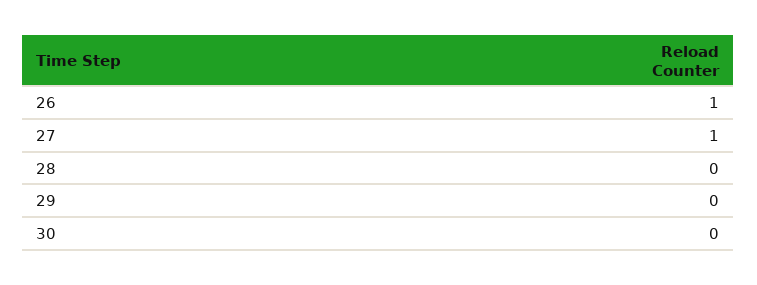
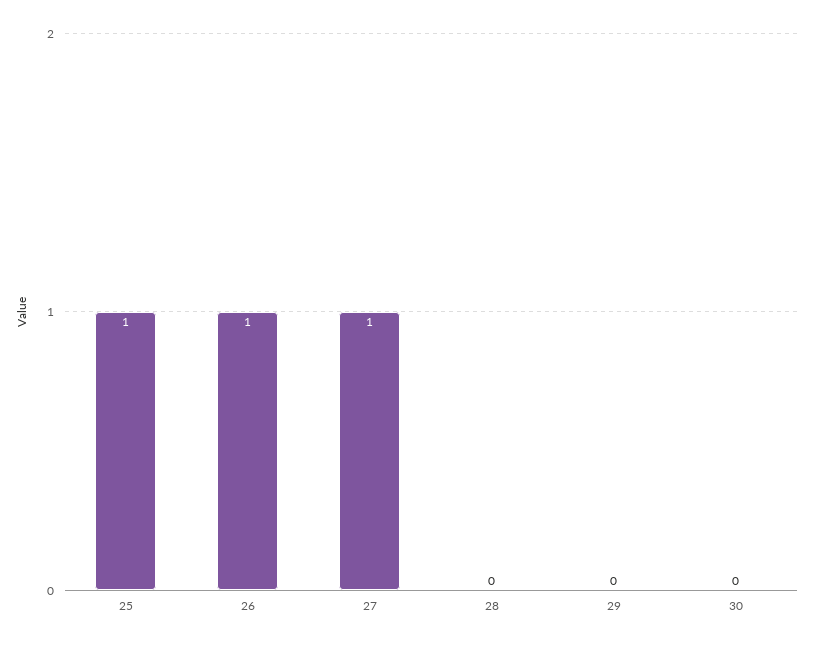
  {
    "26": 1,
    "27": 1,
    "28": 0,
    "29": 0,
-   "30": 0
+   "30": 0,
+   "25": 1
  }

